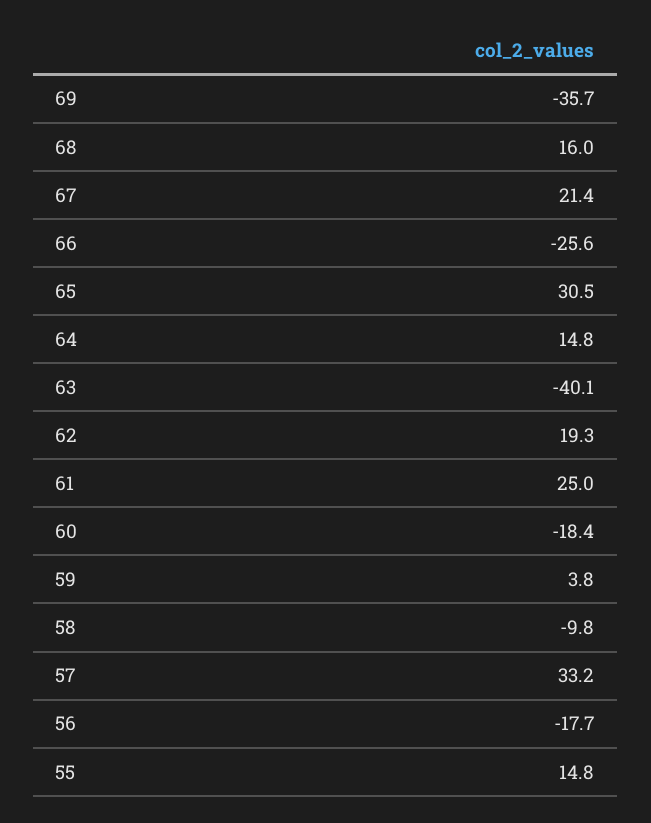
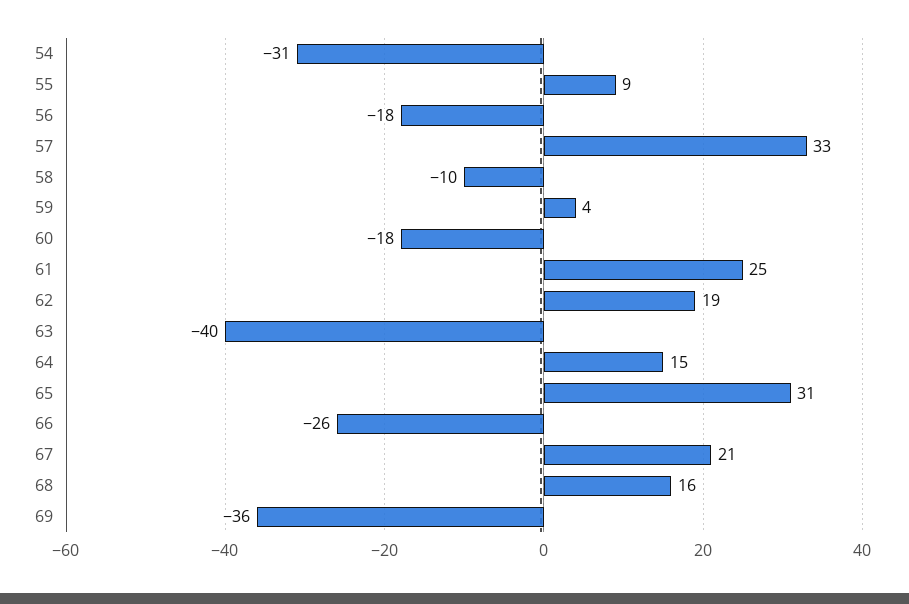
  {
    "69": -35.7,
    "68": 16,
    "67": 21.4,
    "66": -25.6,
    "65": 30.5,
    "64": 14.8,
    "63": -40.1,
    "62": 19.3,
    "61": 25,
    "60": -18.4,
    "59": 3.8,
    "58": -9.8,
    "57": 33.2,
    "56": -17.7,
-   "55": 14.8
+   "55": 9,
+   "54": -31
  }

